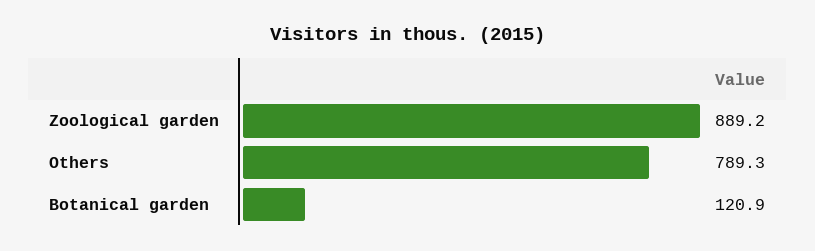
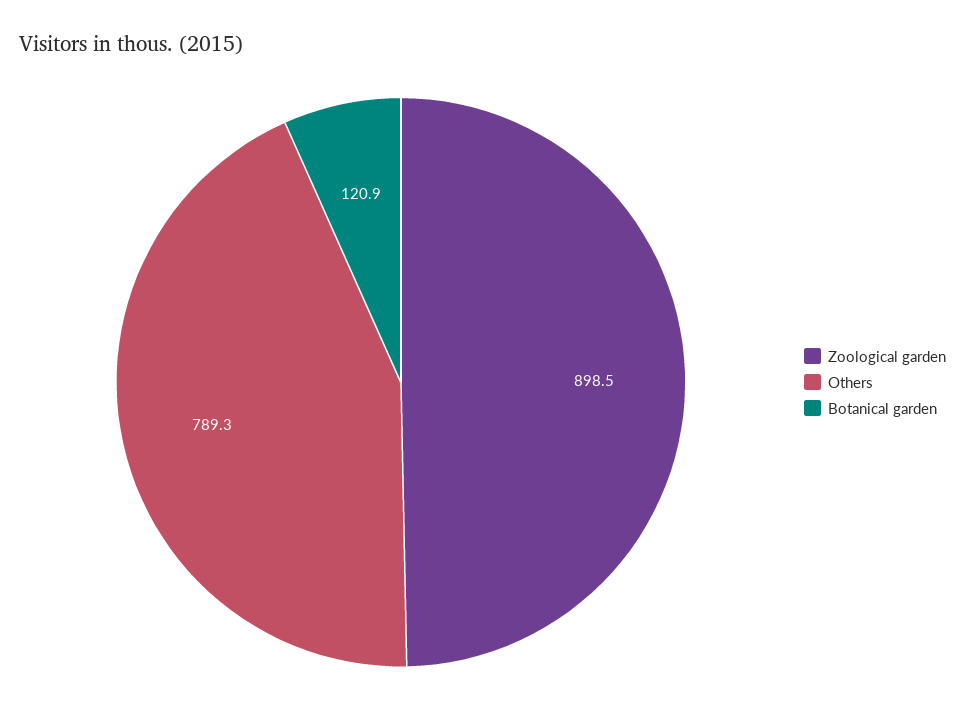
  {
-   "Zoological garden": 889.2,
+   "Zoological garden": 898.5,
    "Others": 789.3,
    "Botanical garden": 120.9
  }

